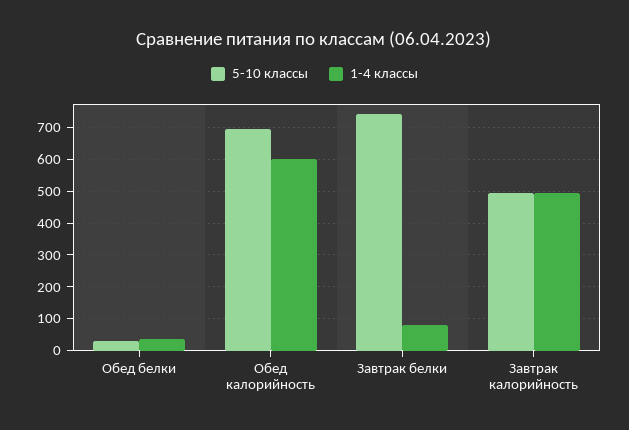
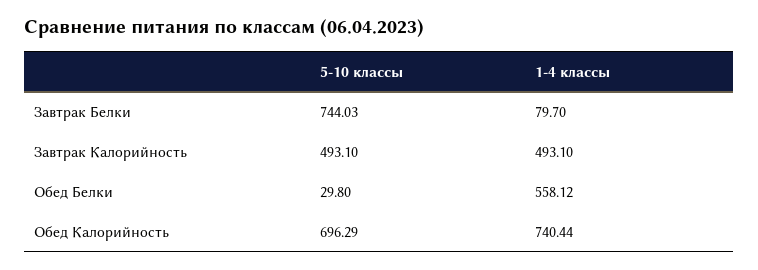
  {
    "5-10 классы": {
      "Обед белки": 29.8,
      "Обед калорийность": 696.29,
      "Завтрак белки": 744.03,
      "Завтрак калорийность": 493.1
    },
    "1-4 классы": {
-     "Обед белки": 40,
+     "Обед белки": 558.12,
-     "Обед калорийность": 600,
+     "Обед калорийность": 740.44,
      "Завтрак белки": 79.7,
      "Завтрак калорийность": 493.1
    }
  }

